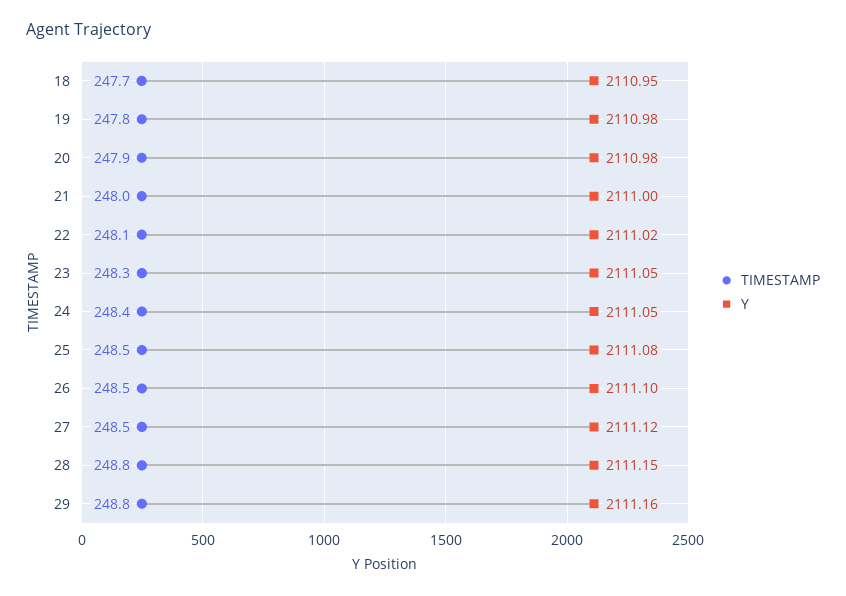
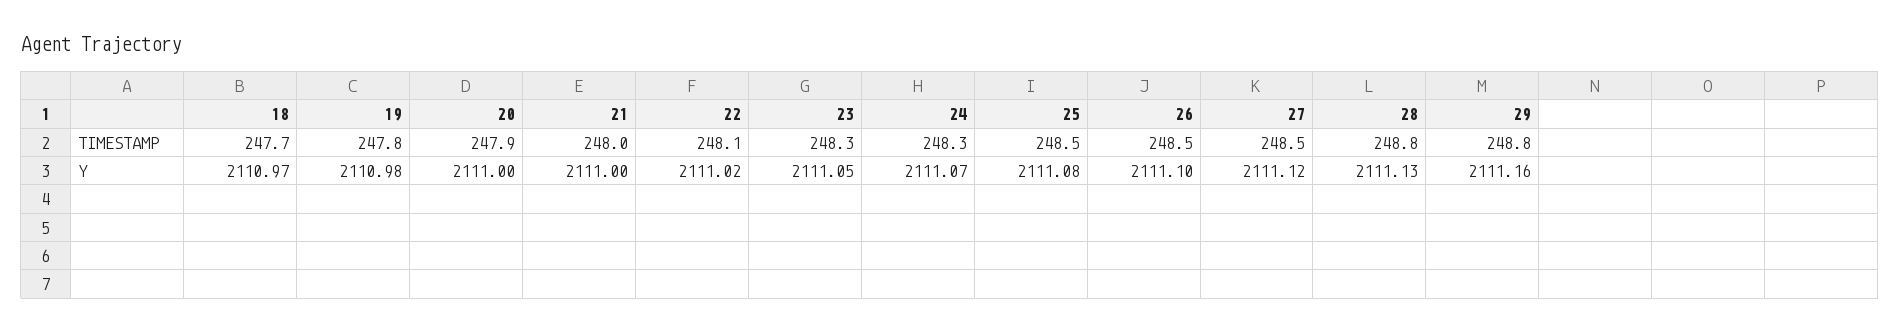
  {
    "TIMESTAMP": {
      "18": 247.7,
      "19": 247.8,
      "20": 247.9,
      "21": 248,
      "22": 248.1,
      "23": 248.3,
-     "24": 248.4,
+     "24": 248.3,
      "25": 248.5,
      "26": 248.5,
      "27": 248.5,
      "28": 248.8,
      "29": 248.8
    },
    "Y": {
-     "18": 2110.95,
+     "18": 2110.97,
      "19": 2110.98,
-     "20": 2110.98,
+     "20": 2111,
      "21": 2111,
      "22": 2111.02,
      "23": 2111.05,
-     "24": 2111.05,
+     "24": 2111.07,
      "25": 2111.08,
      "26": 2111.1,
      "27": 2111.12,
-     "28": 2111.15,
+     "28": 2111.13,
      "29": 2111.16
    }
  }

